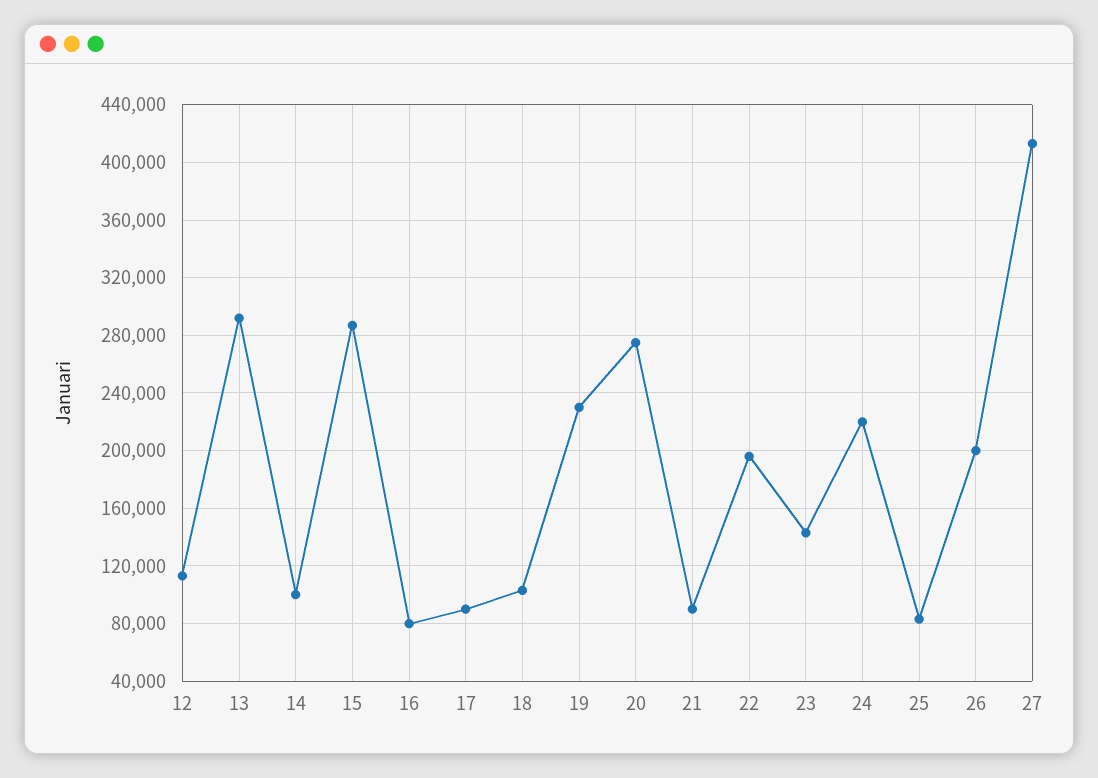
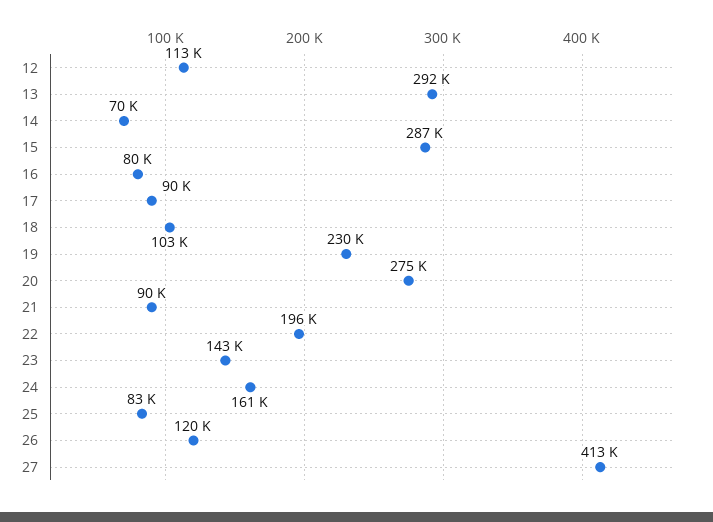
  {
    "12": 113000,
    "13": 292000,
-   "14": 100000,
+   "14": 70000,
    "15": 287000,
    "16": 80000,
    "17": 90000,
    "18": 103000,
    "19": 230000,
    "20": 275000,
    "21": 90000,
    "22": 196000,
    "23": 143000,
-   "24": 220000,
+   "24": 161000,
    "25": 83000,
-   "26": 200000,
+   "26": 120000,
    "27": 413000
  }

